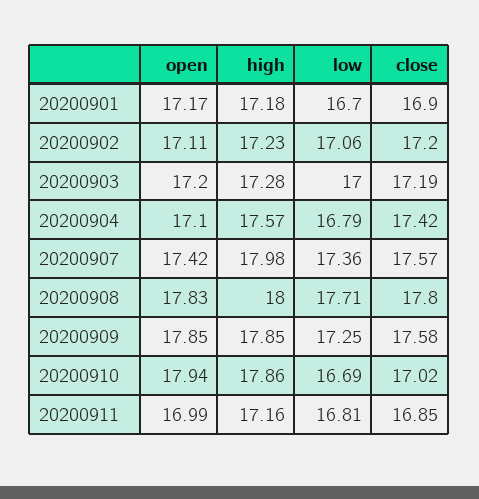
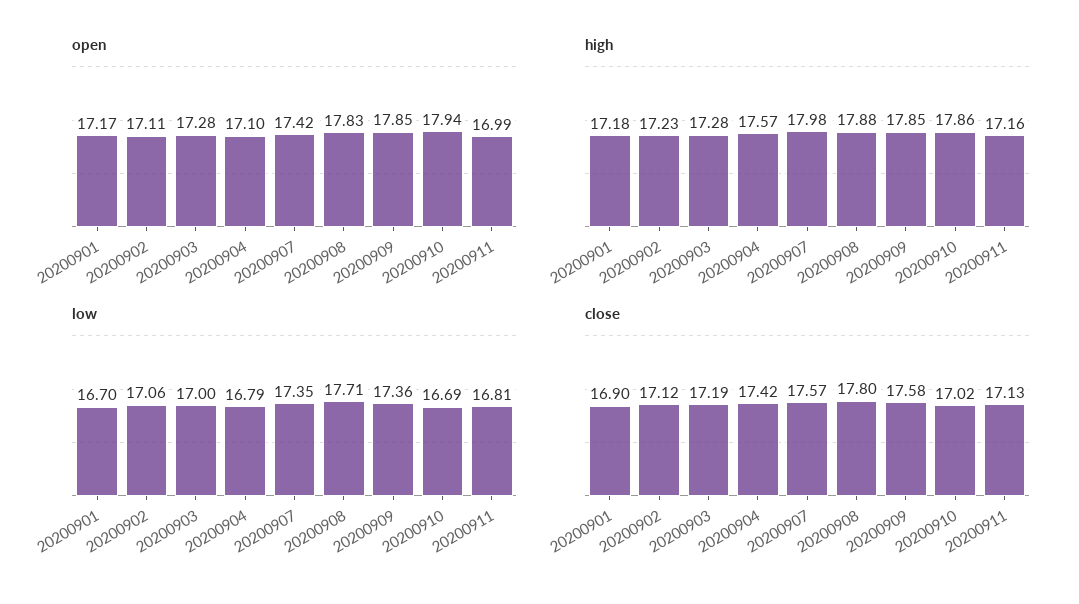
  {
    "open": {
      "20200901": 17.17,
      "20200902": 17.11,
-     "20200903": 17.2,
+     "20200903": 17.28,
      "20200904": 17.1,
      "20200907": 17.42,
      "20200908": 17.83,
      "20200909": 17.85,
      "20200910": 17.94,
      "20200911": 16.99
    },
    "high": {
      "20200901": 17.18,
      "20200902": 17.23,
      "20200903": 17.28,
      "20200904": 17.57,
      "20200907": 17.98,
-     "20200908": 18,
+     "20200908": 17.88,
      "20200909": 17.85,
      "20200910": 17.86,
      "20200911": 17.16
    },
    "low": {
      "20200901": 16.7,
      "20200902": 17.06,
      "20200903": 17,
      "20200904": 16.79,
-     "20200907": 17.36,
+     "20200907": 17.35,
      "20200908": 17.71,
-     "20200909": 17.25,
+     "20200909": 17.36,
      "20200910": 16.69,
      "20200911": 16.81
    },
    "close": {
      "20200901": 16.9,
-     "20200902": 17.2,
+     "20200902": 17.12,
      "20200903": 17.19,
      "20200904": 17.42,
      "20200907": 17.57,
      "20200908": 17.8,
      "20200909": 17.58,
      "20200910": 17.02,
-     "20200911": 16.85
+     "20200911": 17.13
    }
  }

